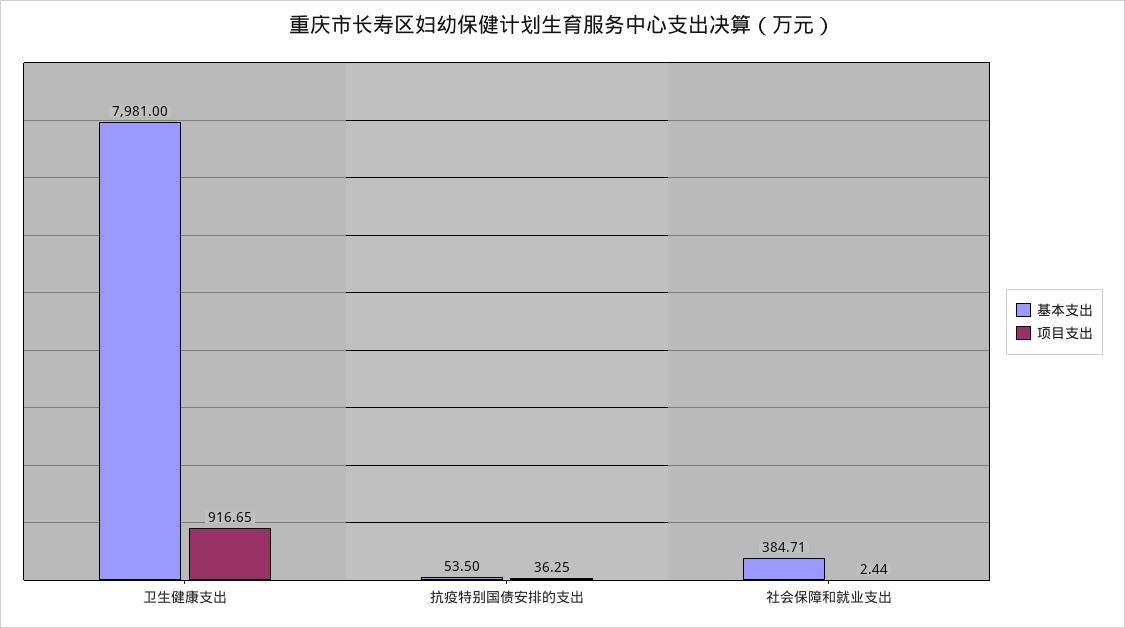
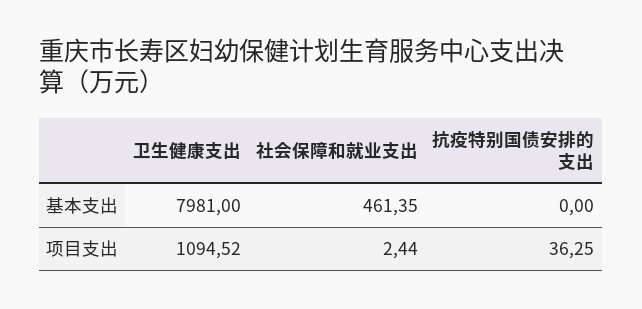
  {
    "基本支出": {
      "卫生健康支出": 7981,
-     "抗疫特别国债安排的支出": 53.5,
+     "抗疫特别国债安排的支出": 0,
-     "社会保障和就业支出": 384.71
+     "社会保障和就业支出": 461.35
    },
    "项目支出": {
-     "卫生健康支出": 916.65,
+     "卫生健康支出": 1094.52,
      "抗疫特别国债安排的支出": 36.25,
      "社会保障和就业支出": 2.44
    }
  }

